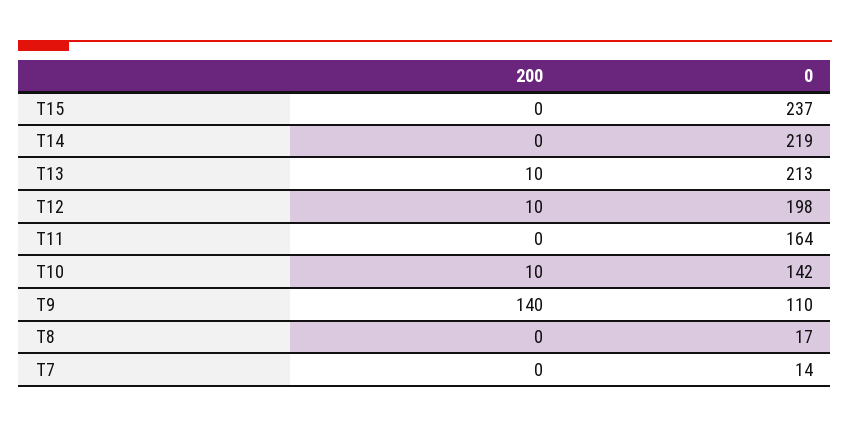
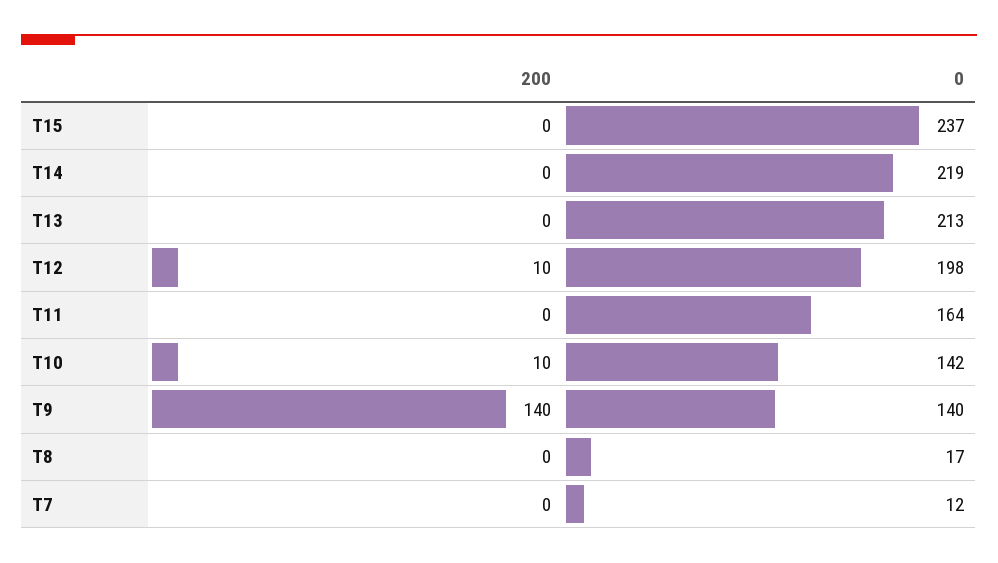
  {
    "200": {
      "T15": 0,
      "T14": 0,
-     "T13": 10,
+     "T13": 0,
      "T12": 10,
      "T11": 0,
      "T10": 10,
      "T9": 140,
      "T8": 0,
      "T7": 0
    },
    "0": {
      "T15": 237,
      "T14": 219,
      "T13": 213,
      "T12": 198,
      "T11": 164,
      "T10": 142,
-     "T9": 110,
+     "T9": 140,
      "T8": 17,
-     "T7": 14
+     "T7": 12
    }
  }

